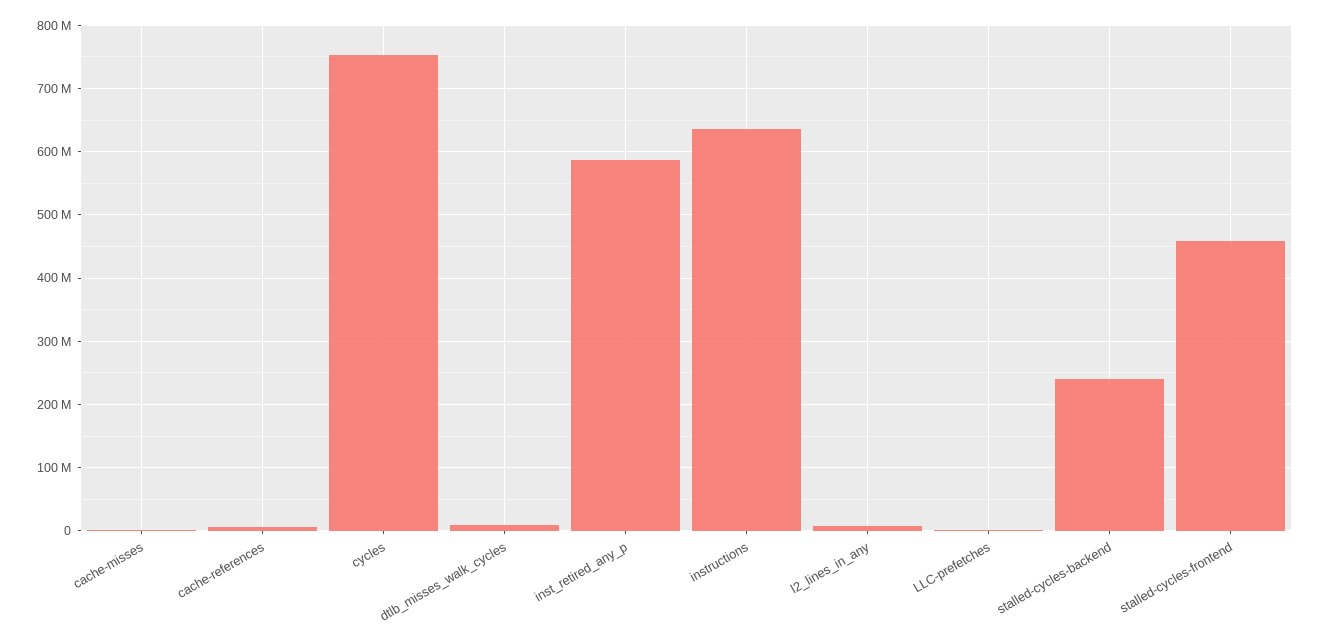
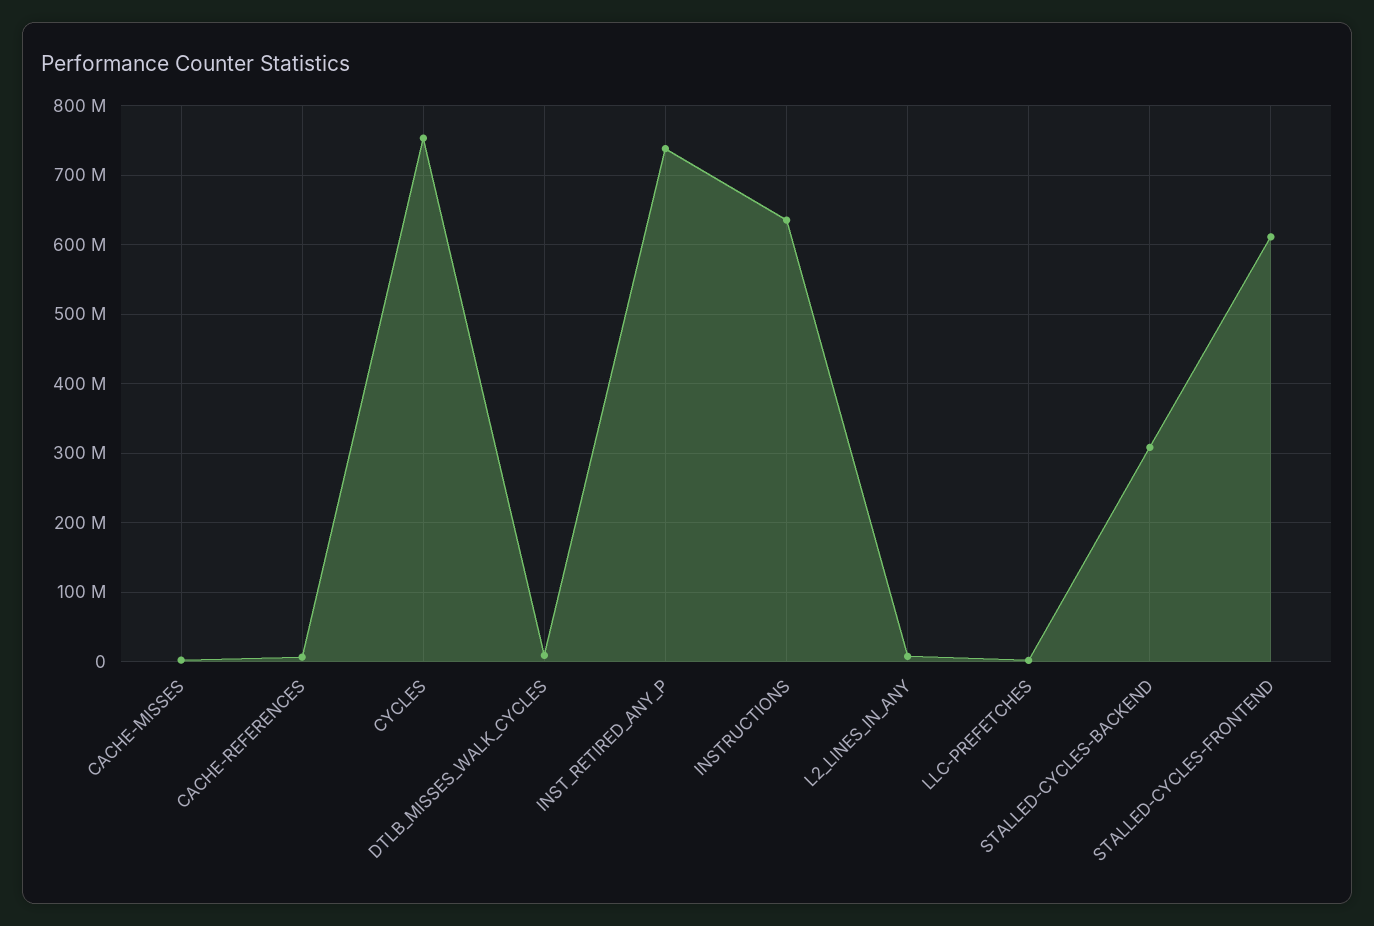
  {
    "cache-misses": 0,
    "cache-references": 10000000,
    "cycles": 750000000,
    "dtlb_misses_walk_cycles": 10000000,
-   "inst_retired_any_p": 590000000,
+   "inst_retired_any_p": 740000000,
    "instructions": 640000000,
    "l2_lines_in_any": 10000000,
    "LLC-prefetches": 0,
-   "stalled-cycles-backend": 240000000,
+   "stalled-cycles-backend": 310000000,
-   "stalled-cycles-frontend": 460000000
+   "stalled-cycles-frontend": 610000000
  }

